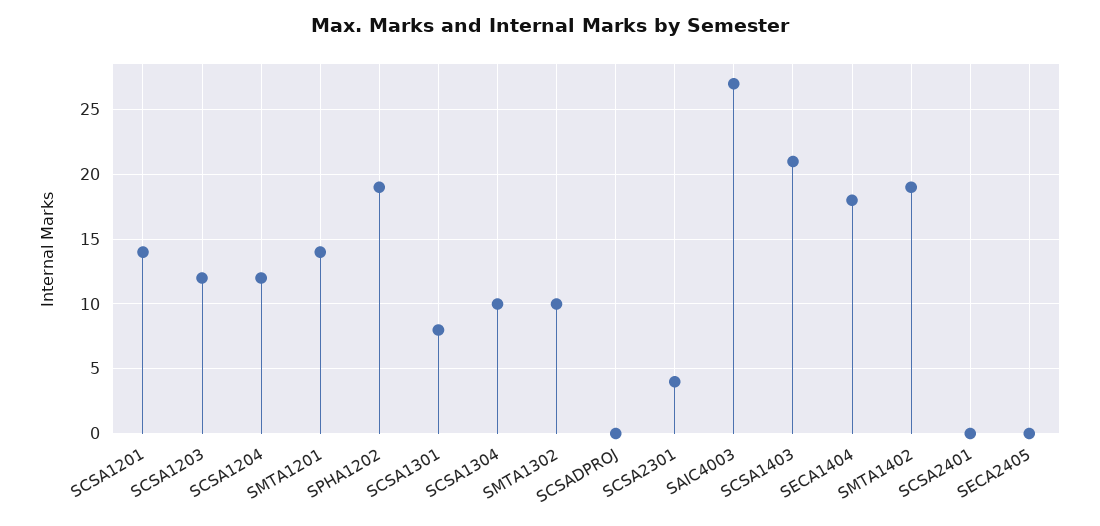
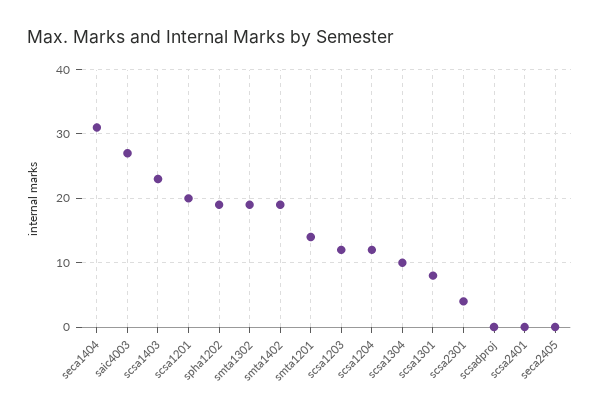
  {
-   "SCSA1201": 14,
+   "SCSA1201": 20,
    "SCSA1203": 12,
    "SCSA1204": 12,
    "SMTA1201": 14,
    "SPHA1202": 19,
    "SCSA1301": 8,
    "SCSA1304": 10,
-   "SMTA1302": 10,
+   "SMTA1302": 19,
    "SCSADPROJ": 0,
    "SCSA2301": 4,
    "SAIC4003": 27,
-   "SCSA1403": 21,
+   "SCSA1403": 23,
-   "SECA1404": 18,
+   "SECA1404": 31,
    "SMTA1402": 19,
    "SCSA2401": 0,
    "SECA2405": 0
  }

